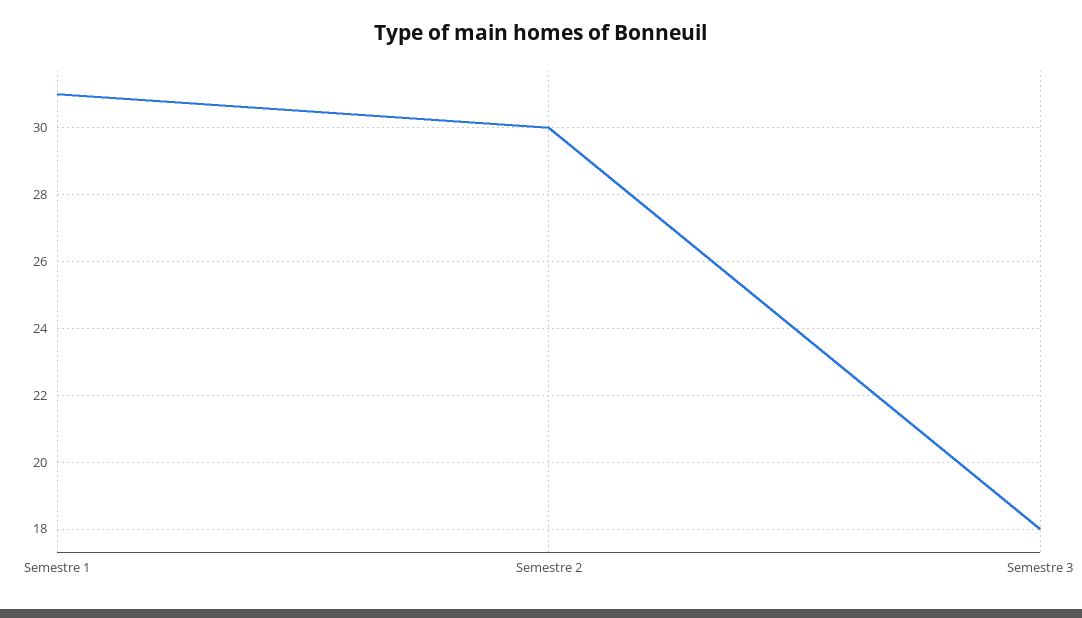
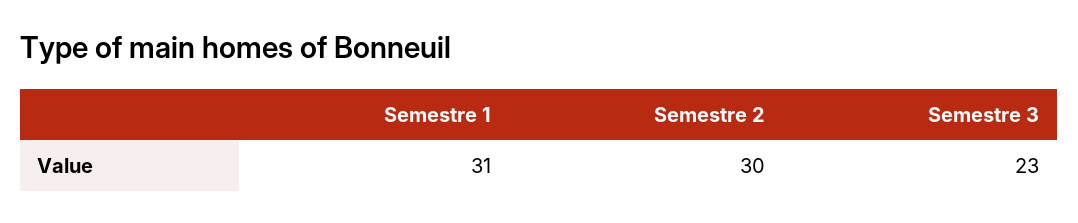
  {
    "Semestre 1": 31,
    "Semestre 2": 30,
-   "Semestre 3": 18
+   "Semestre 3": 23
  }

